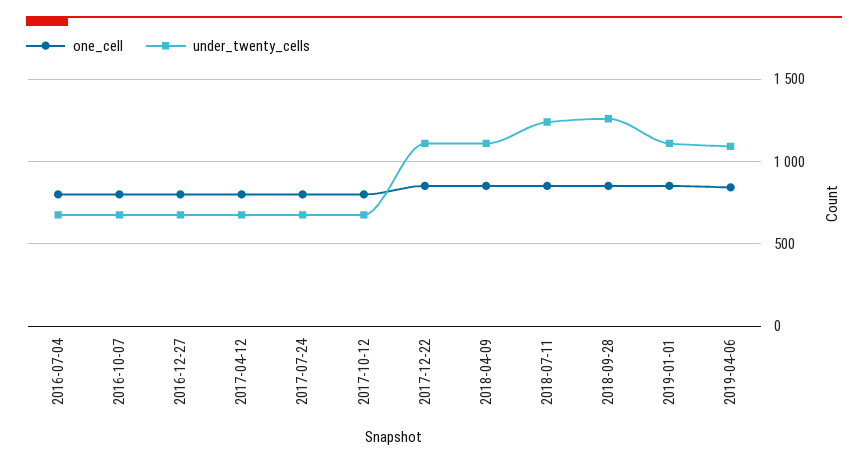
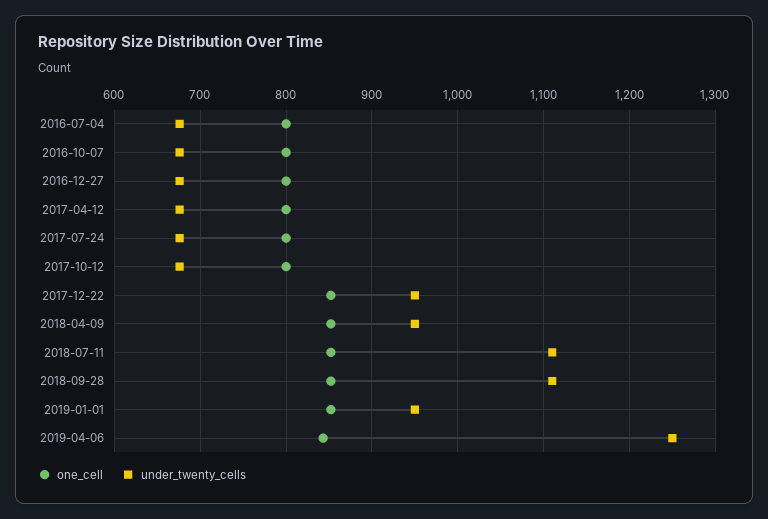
  {
    "one_cell": {
      "2016-07-04": 800,
      "2016-10-07": 800,
      "2016-12-27": 800,
      "2017-04-12": 800,
      "2017-07-24": 800,
      "2017-10-12": 800,
      "2017-12-22": 850,
      "2018-04-09": 850,
      "2018-07-11": 850,
      "2018-09-28": 850,
      "2019-01-01": 850,
      "2019-04-06": 840
    },
    "under_twenty_cells": {
      "2016-07-04": 680,
      "2016-10-07": 680,
      "2016-12-27": 680,
      "2017-04-12": 680,
      "2017-07-24": 680,
      "2017-10-12": 680,
-     "2017-12-22": 1100,
+     "2017-12-22": 950,
-     "2018-04-09": 1100,
+     "2018-04-09": 950,
-     "2018-07-11": 1250,
+     "2018-07-11": 1110,
-     "2018-09-28": 1250,
+     "2018-09-28": 1110,
-     "2019-01-01": 1100,
+     "2019-01-01": 950,
-     "2019-04-06": 1100
+     "2019-04-06": 1250
    }
  }

